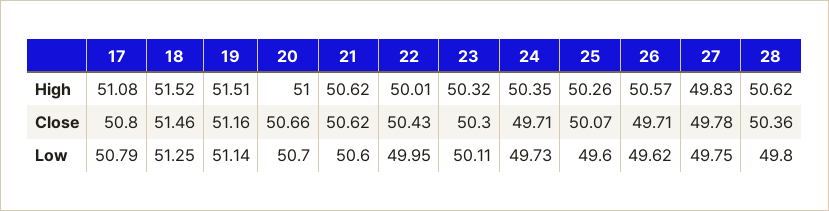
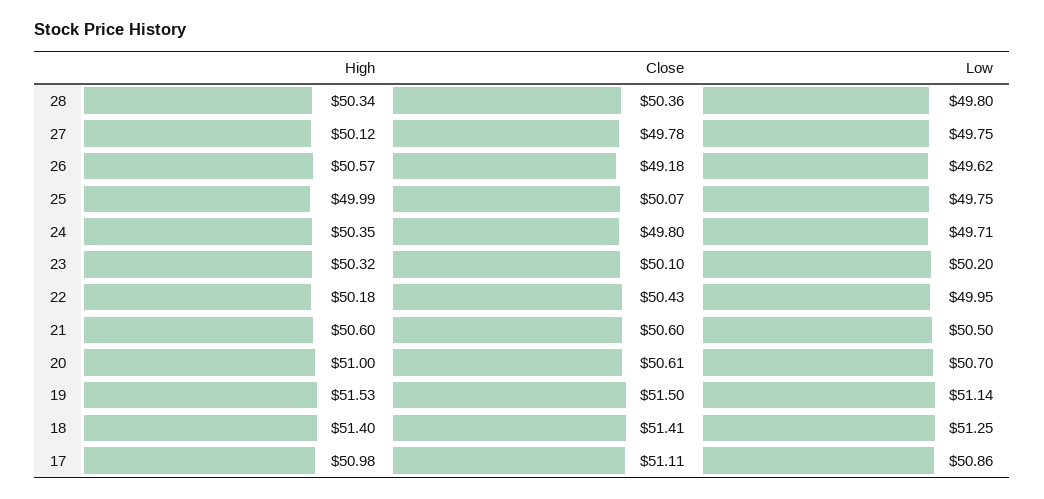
  {
    "17": {
-     "High": 51.08,
+     "High": 50.98,
-     "Close": 50.8,
+     "Close": 51.11,
-     "Low": 50.79
+     "Low": 50.86
    },
    "18": {
-     "High": 51.52,
+     "High": 51.4,
-     "Close": 51.46,
+     "Close": 51.41,
      "Low": 51.25
    },
    "19": {
-     "High": 51.51,
+     "High": 51.53,
-     "Close": 51.16,
+     "Close": 51.5,
      "Low": 51.14
    },
    "20": {
      "High": 51,
-     "Close": 50.66,
+     "Close": 50.61,
      "Low": 50.7
    },
    "21": {
-     "High": 50.62,
+     "High": 50.6,
-     "Close": 50.62,
+     "Close": 50.6,
-     "Low": 50.6
+     "Low": 50.5
    },
    "22": {
-     "High": 50.01,
+     "High": 50.18,
      "Close": 50.43,
      "Low": 49.95
    },
    "23": {
      "High": 50.32,
-     "Close": 50.3,
+     "Close": 50.1,
-     "Low": 50.11
+     "Low": 50.2
    },
    "24": {
      "High": 50.35,
-     "Close": 49.71,
+     "Close": 49.8,
-     "Low": 49.73
+     "Low": 49.71
    },
    "25": {
-     "High": 50.26,
+     "High": 49.99,
      "Close": 50.07,
-     "Low": 49.6
+     "Low": 49.75
    },
    "26": {
      "High": 50.57,
-     "Close": 49.71,
+     "Close": 49.18,
      "Low": 49.62
    },
    "27": {
-     "High": 49.83,
+     "High": 50.12,
      "Close": 49.78,
      "Low": 49.75
    },
    "28": {
-     "High": 50.62,
+     "High": 50.34,
      "Close": 50.36,
      "Low": 49.8
    }
  }

